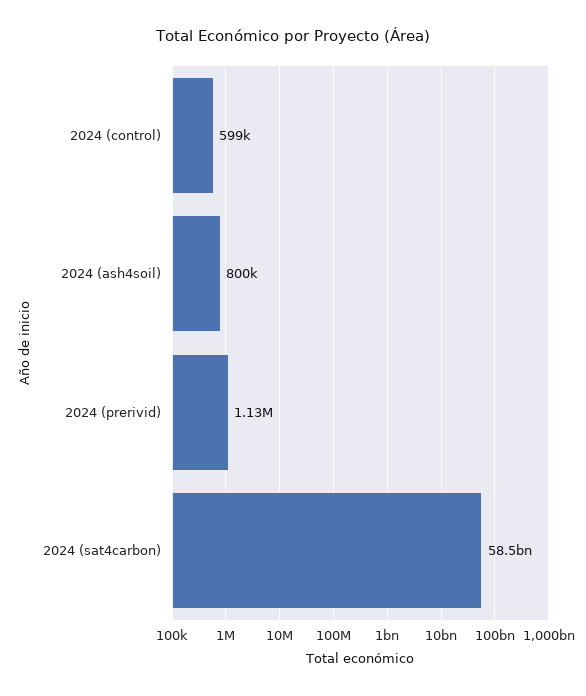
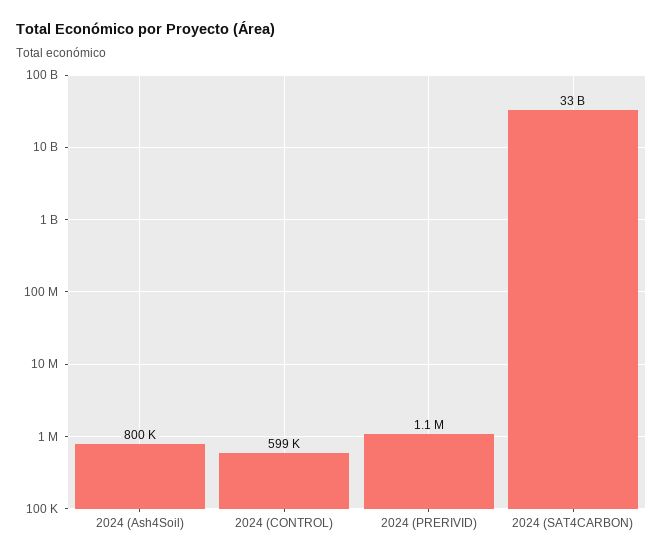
  {
    "2024 (control)": 599000,
    "2024 (ash4soil)": 800000,
    "2024 (prerivid)": 1130000,
-   "2024 (sat4carbon)": 58500000000
+   "2024 (sat4carbon)": 33000000000
  }

